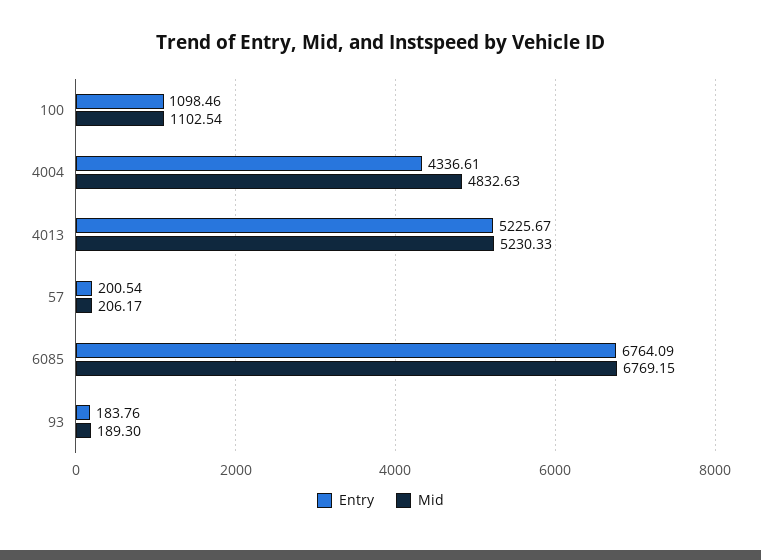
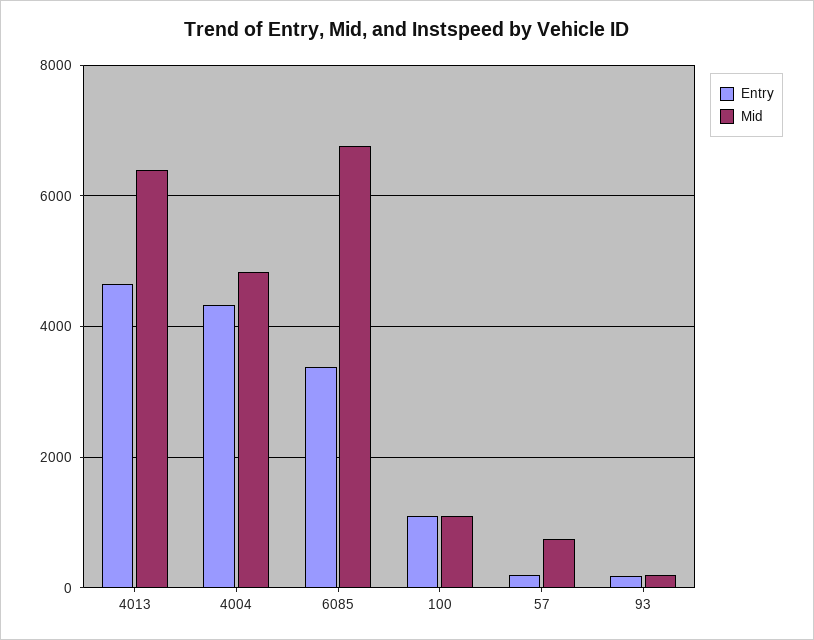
  {
    "Entry": {
      "100": 1098.46,
      "4004": 4336.61,
-     "4013": 5225.67,
+     "4013": 4600,
      "57": 200.54,
-     "6085": 6764.09,
+     "6085": 3400,
      "93": 183.76
    },
    "Mid": {
      "100": 1102.54,
      "4004": 4832.63,
-     "4013": 5230.33,
+     "4013": 6400,
-     "57": 206.17,
+     "57": 800,
      "6085": 6769.15,
      "93": 189.3
    }
  }

